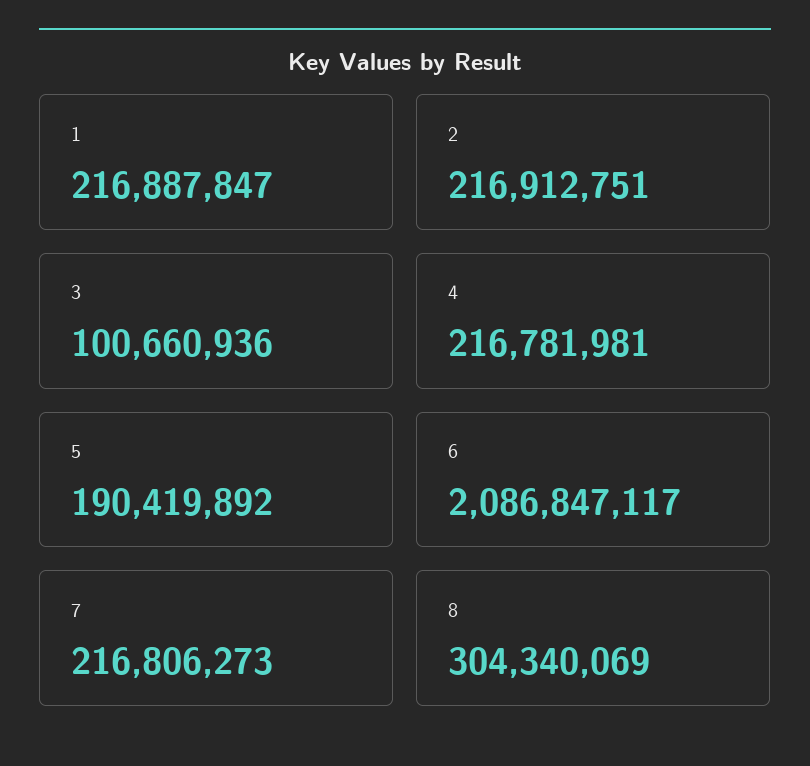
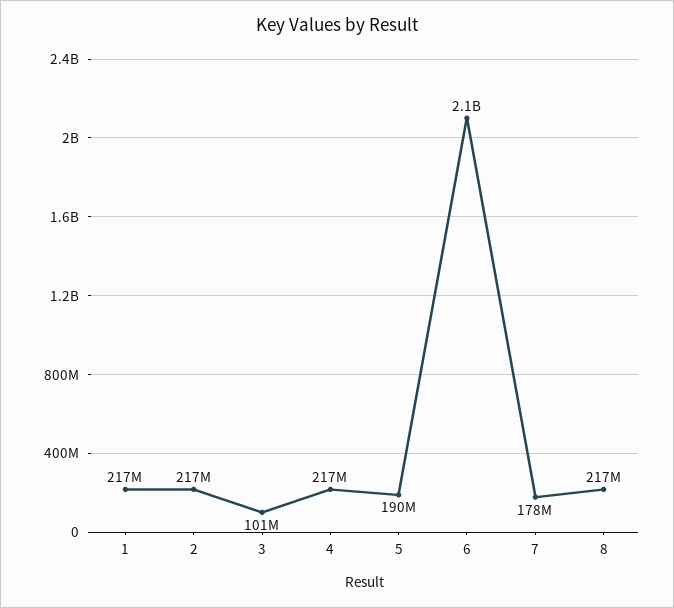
  {
    "1": 216887847,
    "2": 216912751,
    "3": 100660936,
    "4": 216781981,
    "5": 190419892,
    "6": 2086847117,
-   "7": 216806273,
+   "7": 178000000,
-   "8": 304340069
+   "8": 217000000
  }

